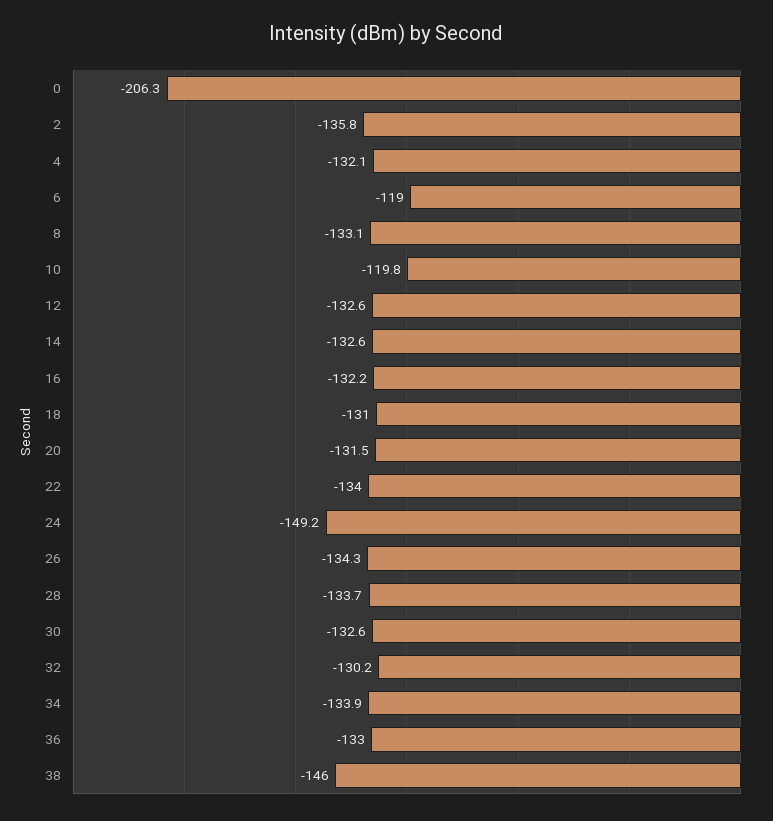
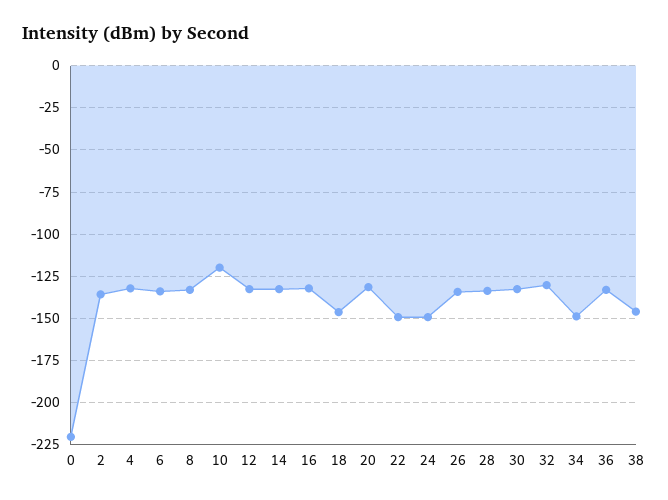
  {
-   "0": -206.3,
+   "0": -220,
    "2": -135.8,
    "4": -132.1,
-   "6": -119,
+   "6": -135,
    "8": -133.1,
    "10": -119.8,
    "12": -132.6,
    "14": -132.6,
    "16": -132.2,
-   "18": -131,
+   "18": -145,
    "20": -131.5,
-   "22": -134,
+   "22": -150,
    "24": -149.2,
    "26": -134.3,
    "28": -133.7,
    "30": -132.6,
    "32": -130.2,
-   "34": -133.9,
+   "34": -150,
    "36": -133,
    "38": -146
  }

